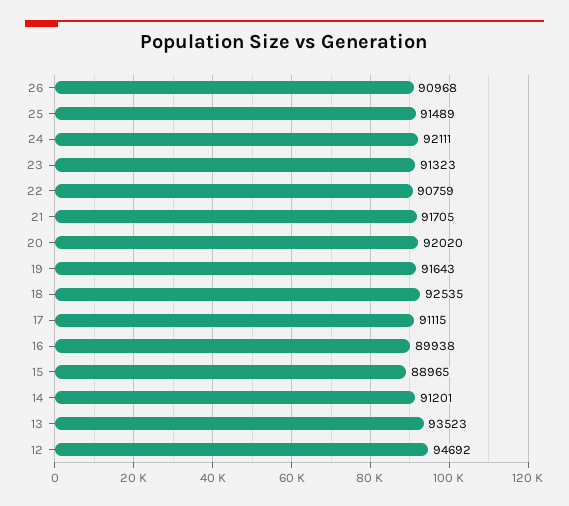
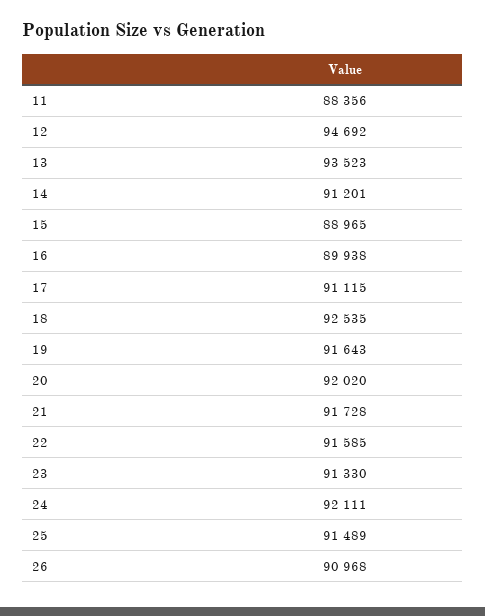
  {
    "26": 90968,
    "25": 91489,
    "24": 92111,
-   "23": 91323,
+   "23": 91330,
-   "22": 90759,
+   "22": 91585,
-   "21": 91705,
+   "21": 91728,
    "20": 92020,
    "19": 91643,
    "18": 92535,
    "17": 91115,
    "16": 89938,
    "15": 88965,
    "14": 91201,
    "13": 93523,
-   "12": 94692
+   "12": 94692,
+   "11": 88356
  }

